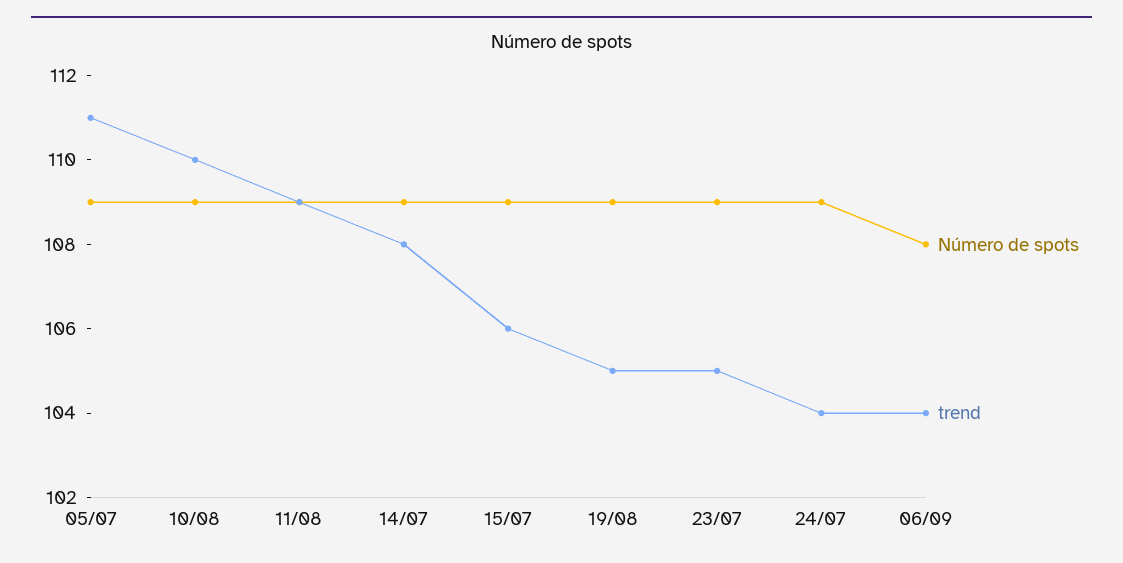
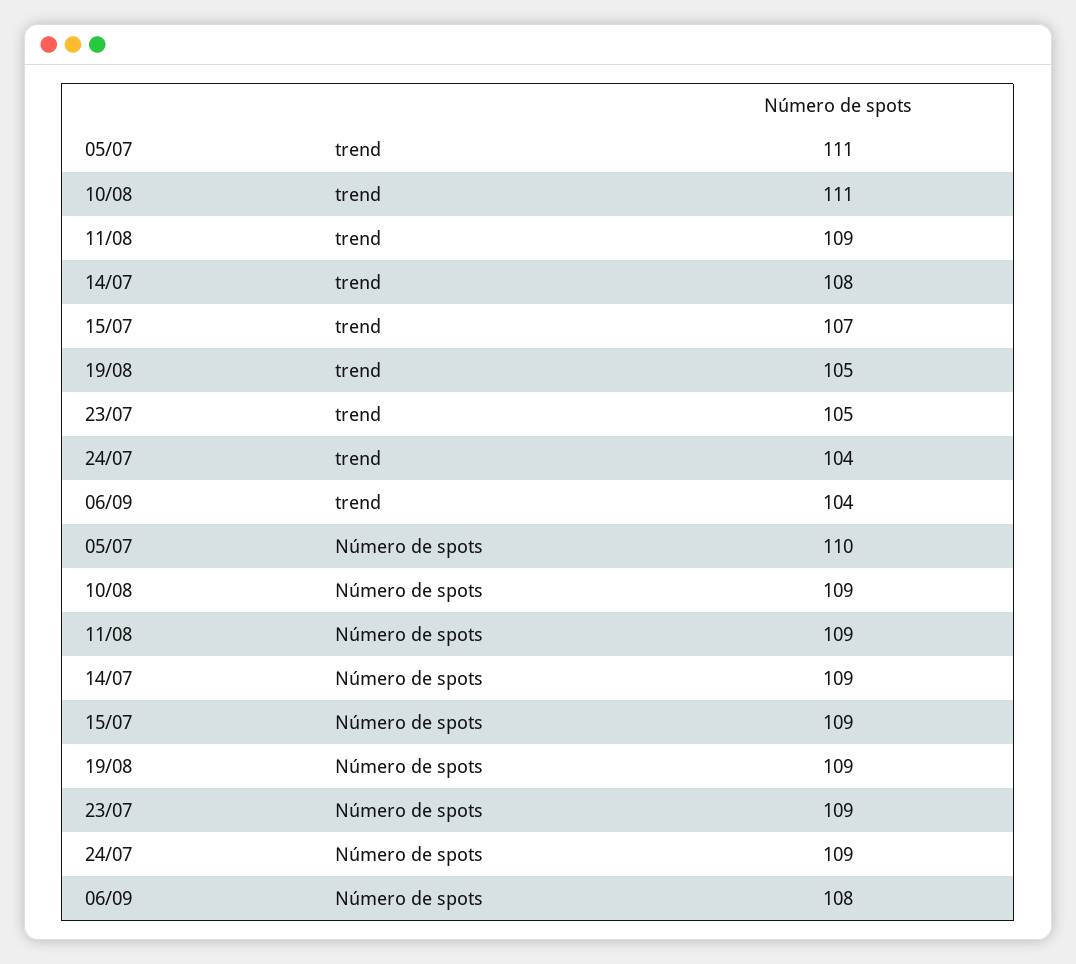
  {
    "Número de spots": {
-     "05/07": 109,
+     "05/07": 110,
      "10/08": 109,
      "11/08": 109,
      "14/07": 109,
      "15/07": 109,
      "19/08": 109,
      "23/07": 109,
      "24/07": 109,
      "06/09": 108
    },
    "trend": {
      "05/07": 111,
-     "10/08": 110,
+     "10/08": 111,
      "11/08": 109,
      "14/07": 108,
-     "15/07": 106,
+     "15/07": 107,
      "19/08": 105,
      "23/07": 105,
      "24/07": 104,
      "06/09": 104
    }
  }

